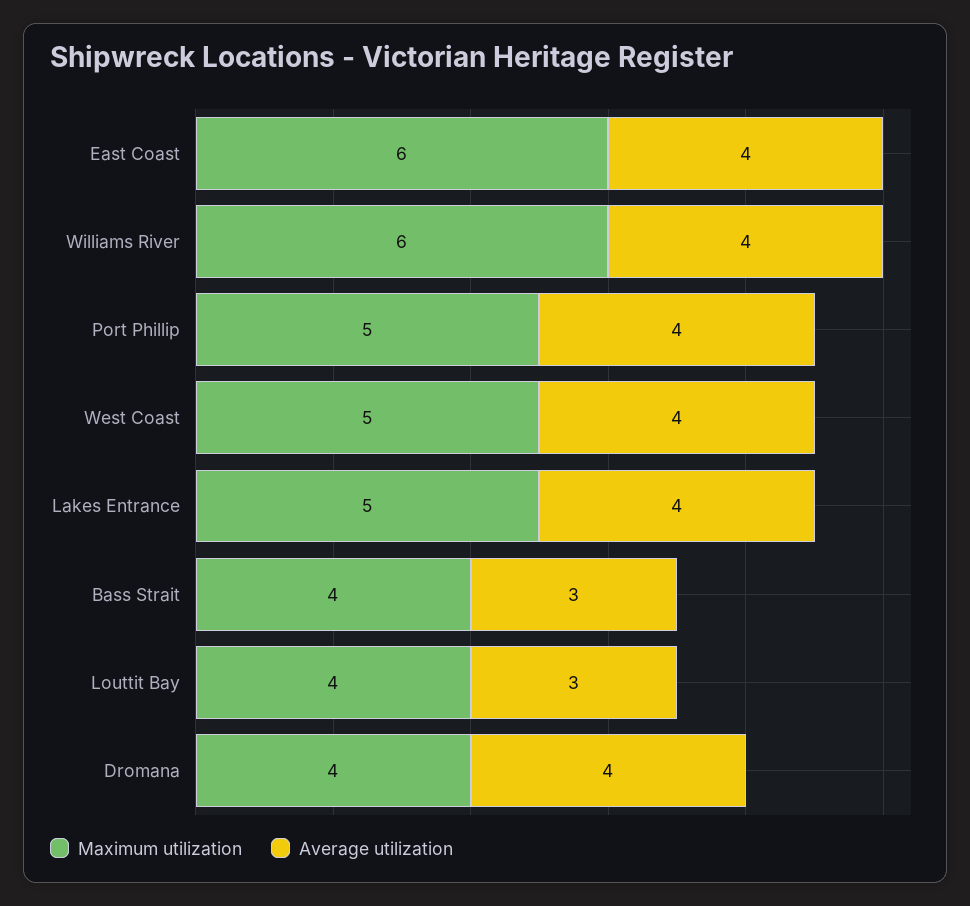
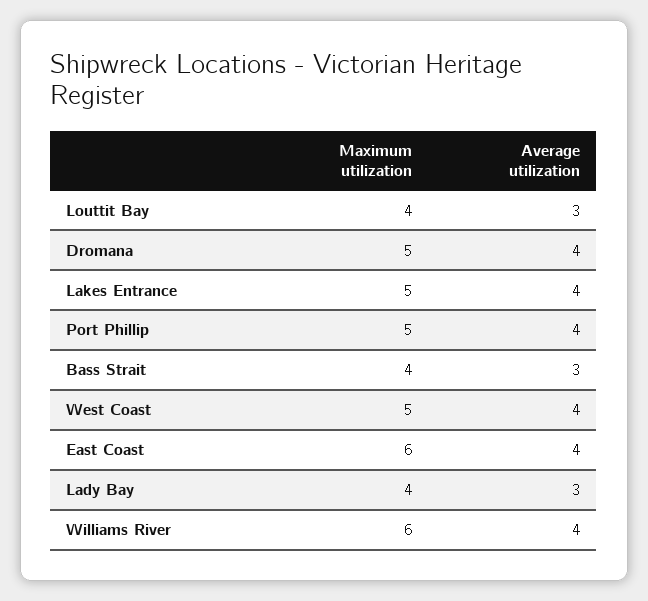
  {
    "Maximum utilization": {
      "East Coast": 6,
      "Williams River": 6,
      "Port Phillip": 5,
      "West Coast": 5,
      "Lakes Entrance": 5,
      "Bass Strait": 4,
      "Louttit Bay": 4,
-     "Dromana": 4
+     "Dromana": 5,
+     "Lady Bay": 4
    },
    "Average utilization": {
      "East Coast": 4,
      "Williams River": 4,
      "Port Phillip": 4,
      "West Coast": 4,
      "Lakes Entrance": 4,
      "Bass Strait": 3,
      "Louttit Bay": 3,
-     "Dromana": 4
+     "Dromana": 4,
+     "Lady Bay": 3
    }
  }

